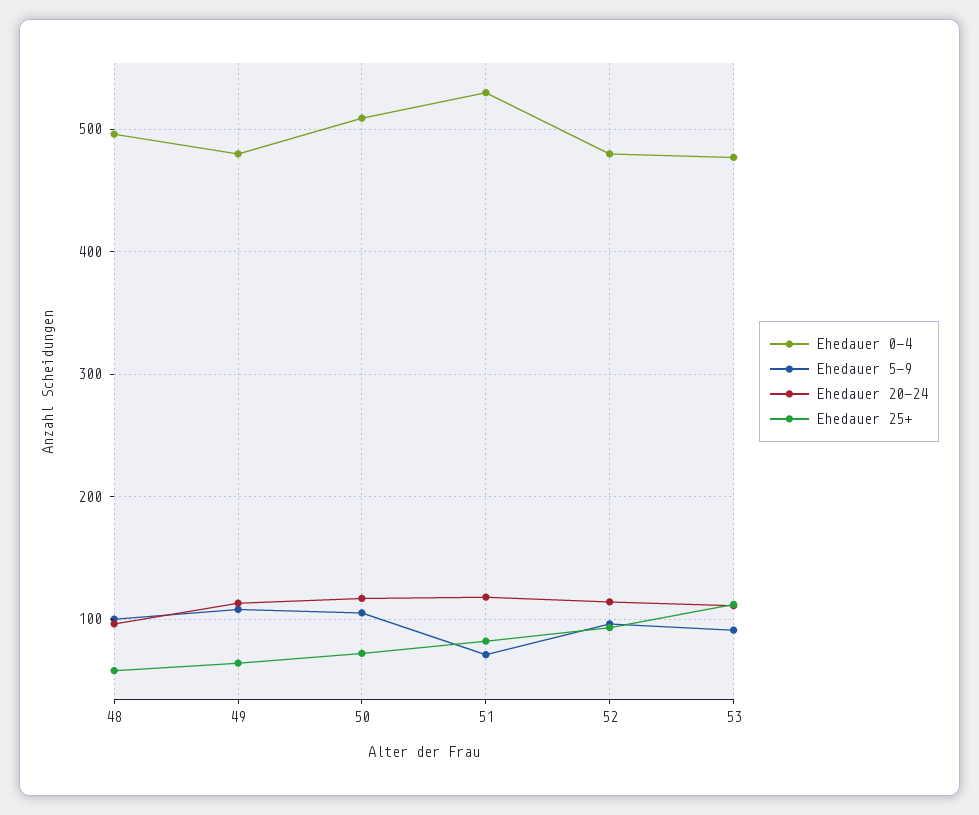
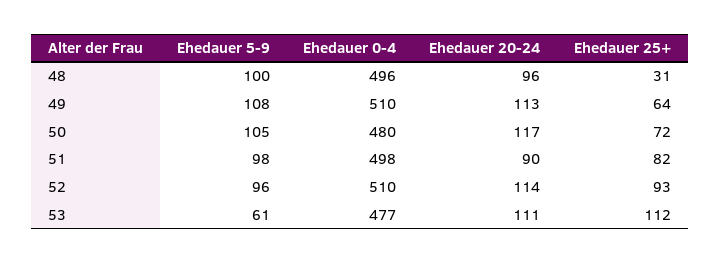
  {
    "Ehedauer 0-4": {
      "48": 496,
-     "49": 480,
+     "49": 510,
-     "50": 510,
+     "50": 480,
-     "51": 530,
+     "51": 498,
-     "52": 480,
+     "52": 510,
      "53": 477
    },
    "Ehedauer 5-9": {
      "48": 100,
      "49": 108,
      "50": 105,
-     "51": 70,
+     "51": 98,
      "52": 96,
-     "53": 90
+     "53": 61
    },
    "Ehedauer 20-24": {
      "48": 96,
      "49": 113,
      "50": 117,
-     "51": 120,
+     "51": 90,
      "52": 114,
      "53": 111
    },
    "Ehedauer 25+": {
-     "48": 60,
+     "48": 31,
      "49": 64,
      "50": 72,
      "51": 82,
      "52": 93,
      "53": 112
    }
  }

